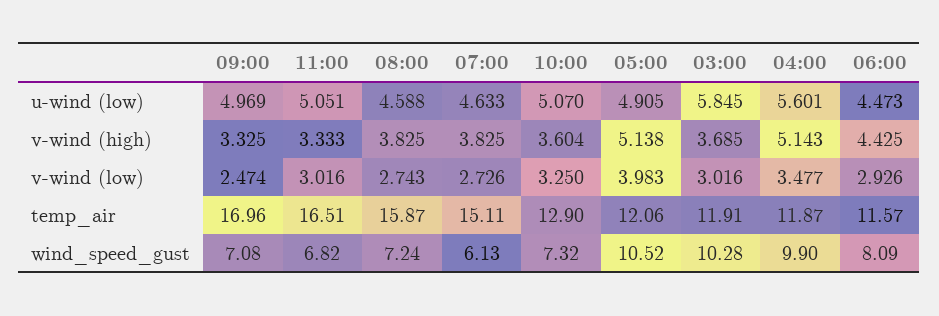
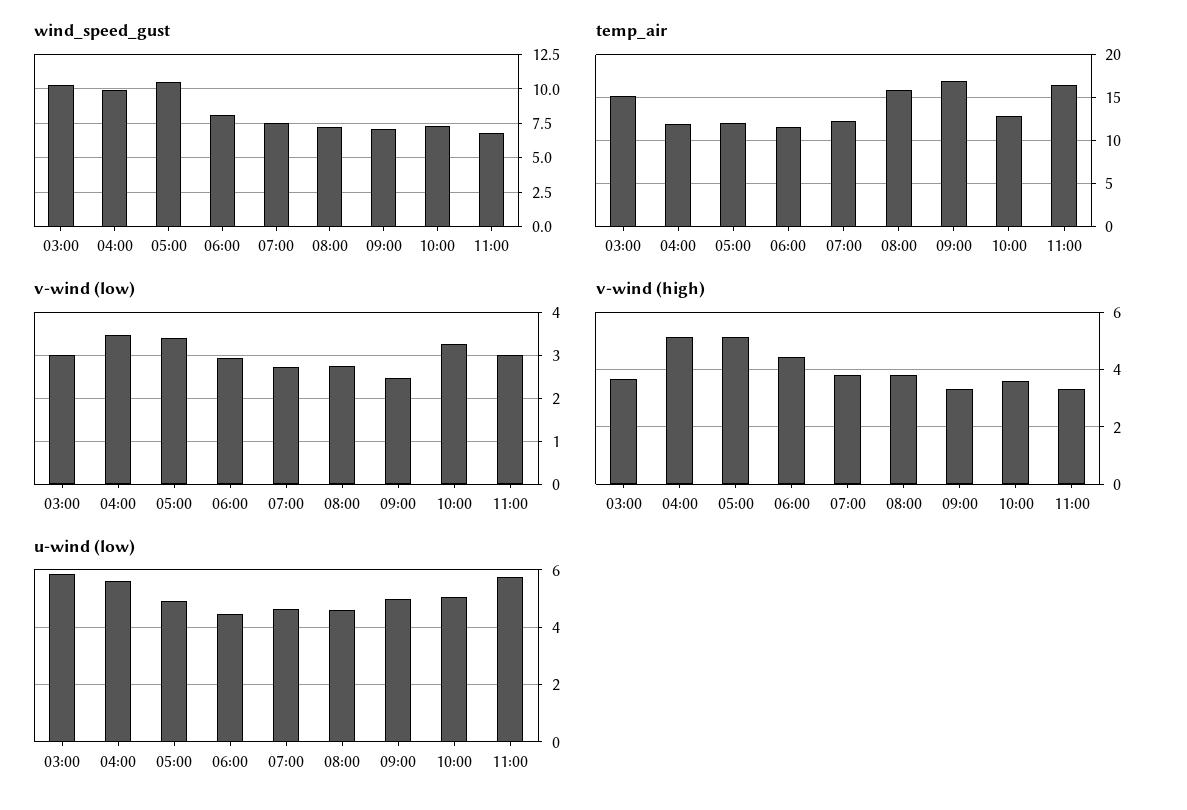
  {
    "u-wind (low)": {
      "09:00": 4.969,
-     "11:00": 5.051,
+     "11:00": 5.75,
      "08:00": 4.588,
      "07:00": 4.633,
      "10:00": 5.07,
      "05:00": 4.905,
      "03:00": 5.845,
      "04:00": 5.601,
      "06:00": 4.473
    },
    "v-wind (high)": {
      "09:00": 3.325,
      "11:00": 3.333,
      "08:00": 3.825,
      "07:00": 3.825,
      "10:00": 3.604,
      "05:00": 5.138,
      "03:00": 3.685,
      "04:00": 5.143,
      "06:00": 4.425
    },
    "v-wind (low)": {
      "09:00": 2.474,
      "11:00": 3.016,
      "08:00": 2.743,
      "07:00": 2.726,
      "10:00": 3.25,
-     "05:00": 3.983,
+     "05:00": 3.4,
      "03:00": 3.016,
      "04:00": 3.477,
      "06:00": 2.926
    },
    "temp_air": {
      "09:00": 16.96,
      "11:00": 16.51,
      "08:00": 15.87,
-     "07:00": 15.11,
+     "07:00": 12,
      "10:00": 12.9,
      "05:00": 12.06,
-     "03:00": 11.91,
+     "03:00": 15,
      "04:00": 11.87,
      "06:00": 11.57
    },
    "wind_speed_gust": {
      "09:00": 7.08,
      "11:00": 6.82,
      "08:00": 7.24,
-     "07:00": 6.13,
+     "07:00": 7.5,
      "10:00": 7.32,
      "05:00": 10.52,
      "03:00": 10.28,
      "04:00": 9.9,
      "06:00": 8.09
    }
  }

